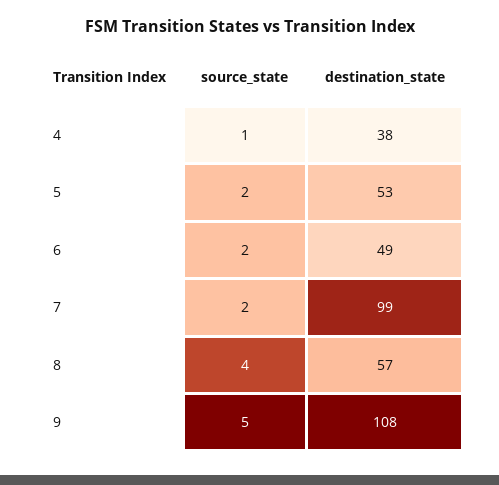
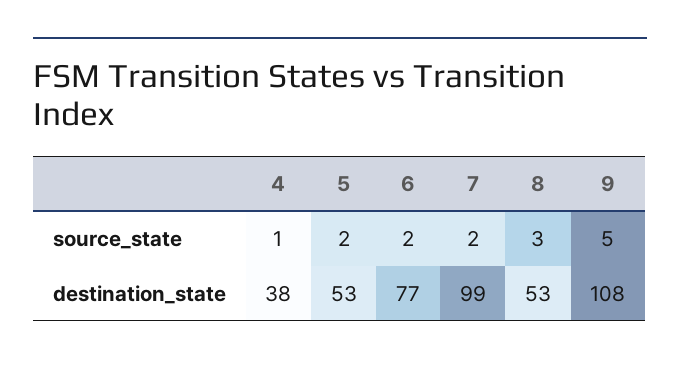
  {
    "source_state": {
      "4": 1,
      "5": 2,
      "6": 2,
      "7": 2,
-     "8": 4,
+     "8": 3,
      "9": 5
    },
    "destination_state": {
      "4": 38,
      "5": 53,
-     "6": 49,
+     "6": 77,
      "7": 99,
-     "8": 57,
+     "8": 53,
      "9": 108
    }
  }

